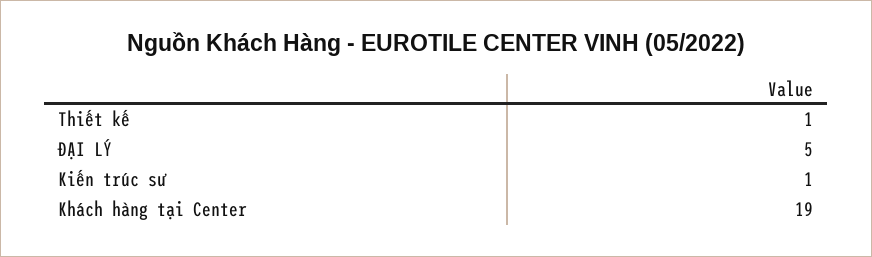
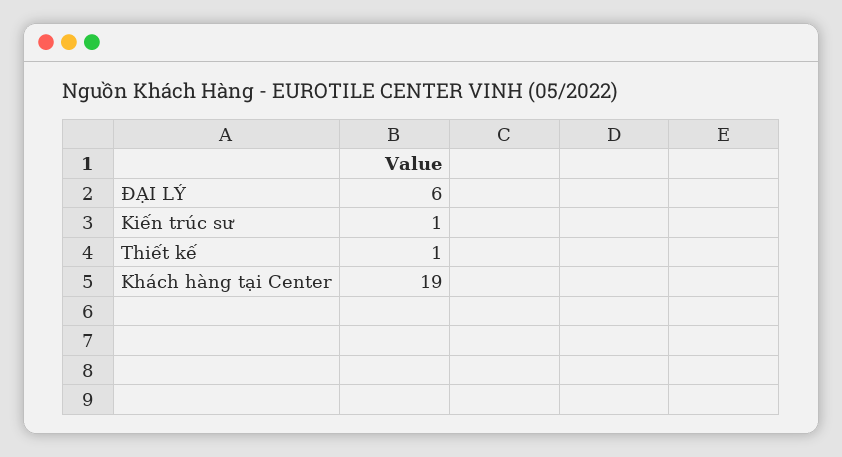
  {
    "Thiết kế": 1,
-   "ĐẠI LÝ": 5,
+   "ĐẠI LÝ": 6,
    "Kiến trúc sư": 1,
    "Khách hàng tại Center": 19
  }

